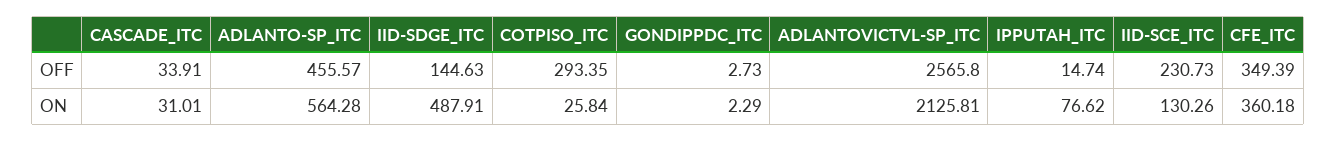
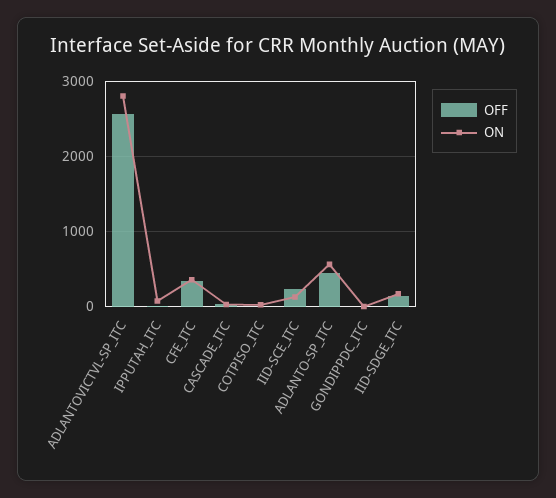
  {
    "OFF": {
      "CASCADE_ITC": 33.91,
      "ADLANTO-SP_ITC": 455.57,
      "IID-SDGE_ITC": 144.63,
-     "COTPISO_ITC": 293.35,
+     "COTPISO_ITC": 0,
      "GONDIPPDC_ITC": 2.73,
      "ADLANTOVICTVL-SP_ITC": 2565.8,
      "IPPUTAH_ITC": 14.74,
      "IID-SCE_ITC": 230.73,
      "CFE_ITC": 349.39
    },
    "ON": {
      "CASCADE_ITC": 31.01,
      "ADLANTO-SP_ITC": 564.28,
-     "IID-SDGE_ITC": 487.91,
+     "IID-SDGE_ITC": 200,
      "COTPISO_ITC": 25.84,
      "GONDIPPDC_ITC": 2.29,
-     "ADLANTOVICTVL-SP_ITC": 2125.81,
+     "ADLANTOVICTVL-SP_ITC": 2800,
      "IPPUTAH_ITC": 76.62,
      "IID-SCE_ITC": 130.26,
      "CFE_ITC": 360.18
    }
  }

